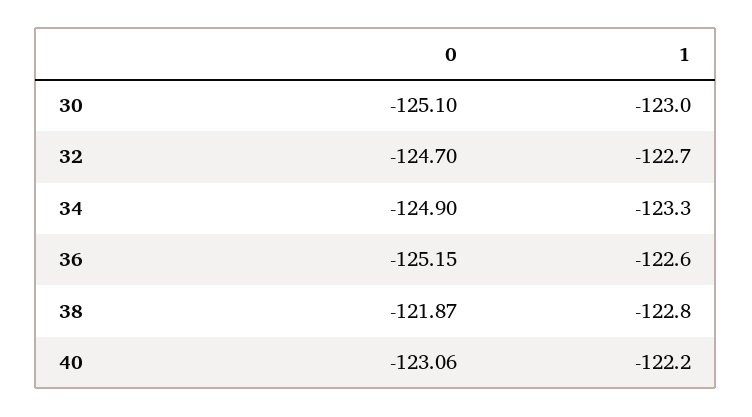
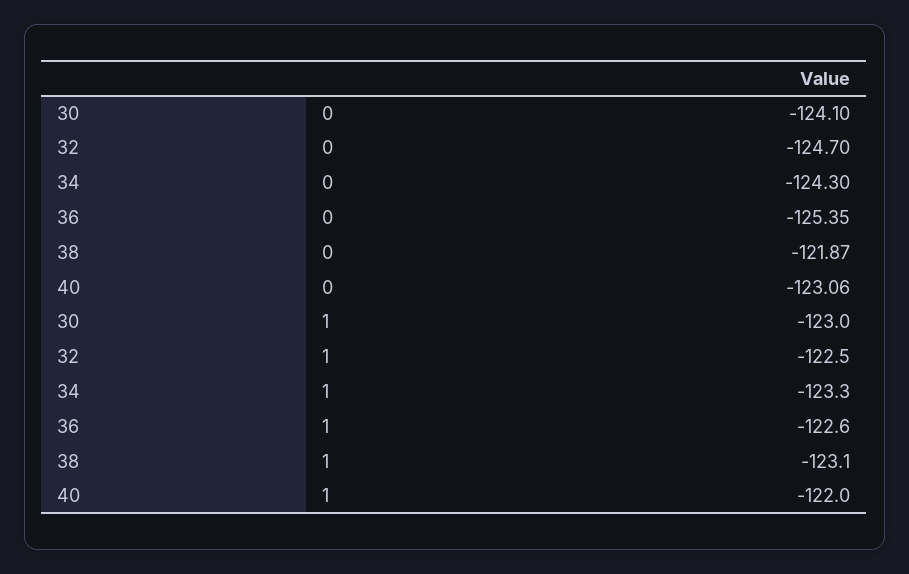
  {
    "0": {
-     "30": -125.1,
+     "30": -124.1,
      "32": -124.7,
-     "34": -124.9,
+     "34": -124.3,
-     "36": -125.15,
+     "36": -125.35,
      "38": -121.87,
      "40": -123.06
    },
    "1": {
      "30": -123,
-     "32": -122.7,
+     "32": -122.5,
      "34": -123.3,
      "36": -122.6,
-     "38": -122.8,
+     "38": -123.1,
-     "40": -122.2
+     "40": -122
    }
  }

